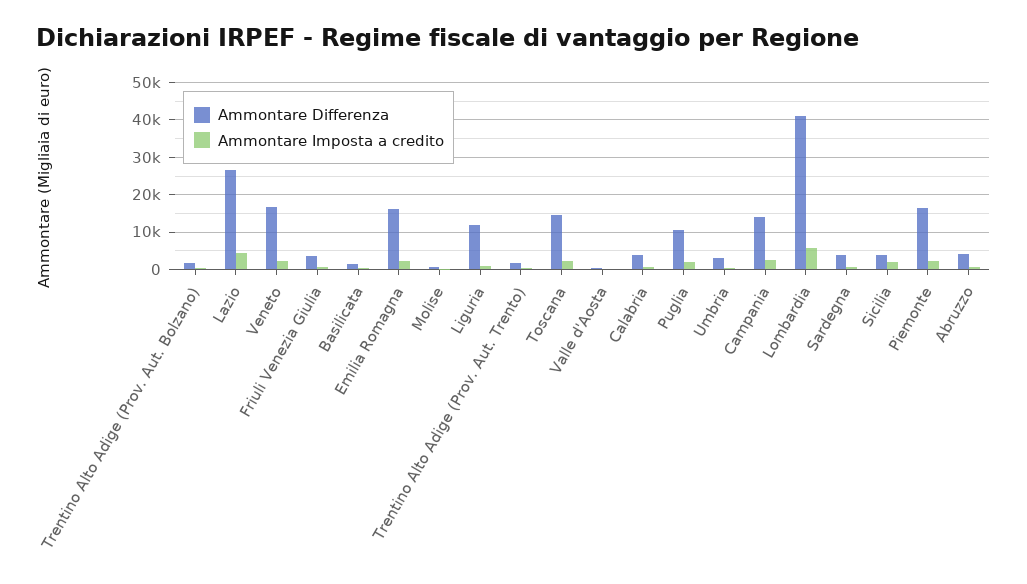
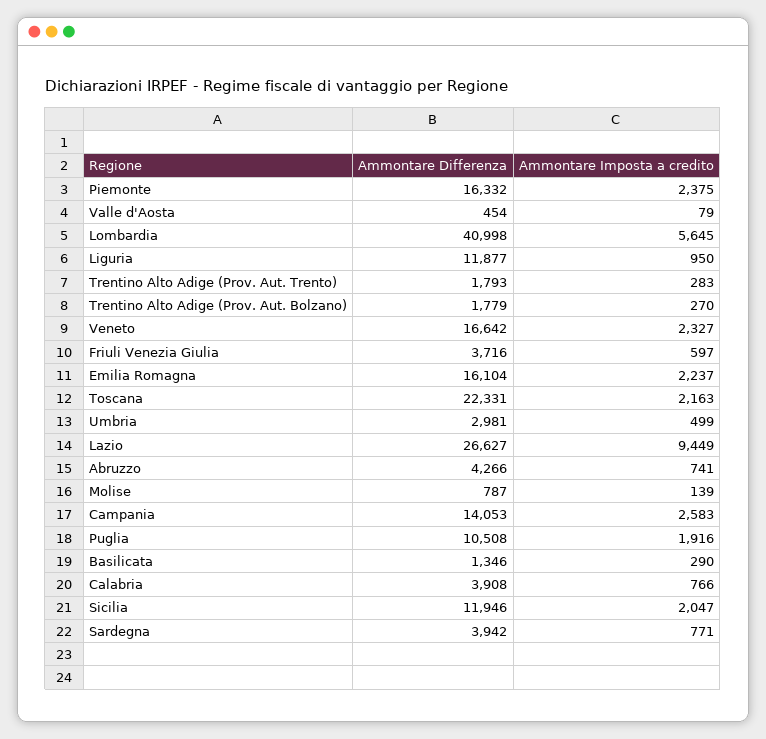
  {
    "Ammontare Differenza": {
      "Trentino Alto Adige (Prov. Aut. Bolzano)": 1779,
      "Lazio": 26627,
      "Veneto": 16642,
      "Friuli Venezia Giulia": 3716,
      "Basilicata": 1346,
      "Emilia Romagna": 16104,
      "Molise": 787,
      "Liguria": 11877,
      "Trentino Alto Adige (Prov. Aut. Trento)": 1793,
-     "Toscana": 14000,
+     "Toscana": 22331,
      "Valle d'Aosta": 454,
      "Calabria": 3908,
      "Puglia": 10508,
      "Umbria": 2981,
      "Campania": 14053,
      "Lombardia": 40998,
      "Sardegna": 3942,
-     "Sicilia": 4000,
+     "Sicilia": 11946,
      "Piemonte": 16332,
      "Abruzzo": 4266
    },
    "Ammontare Imposta a credito": {
      "Trentino Alto Adige (Prov. Aut. Bolzano)": 270,
-     "Lazio": 4000,
+     "Lazio": 9449,
      "Veneto": 2327,
      "Friuli Venezia Giulia": 597,
      "Basilicata": 290,
      "Emilia Romagna": 2237,
      "Molise": 139,
      "Liguria": 950,
      "Trentino Alto Adige (Prov. Aut. Trento)": 283,
      "Toscana": 2163,
      "Valle d'Aosta": 79,
      "Calabria": 766,
      "Puglia": 1916,
      "Umbria": 499,
      "Campania": 2583,
      "Lombardia": 5645,
      "Sardegna": 771,
      "Sicilia": 2047,
      "Piemonte": 2375,
      "Abruzzo": 741
    }
  }

